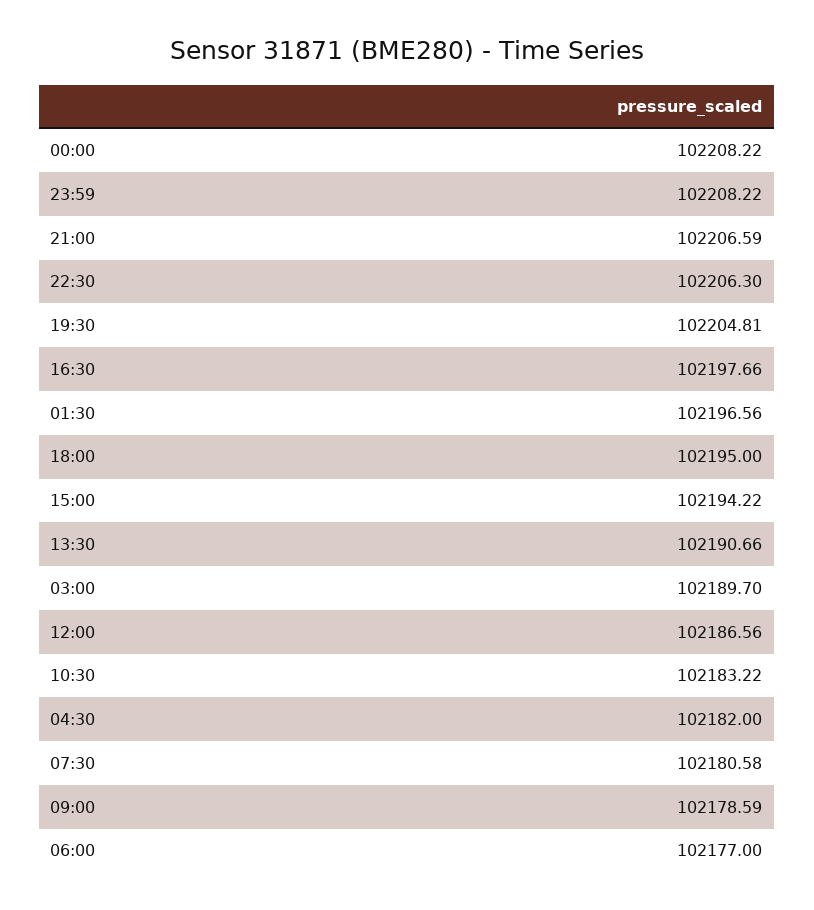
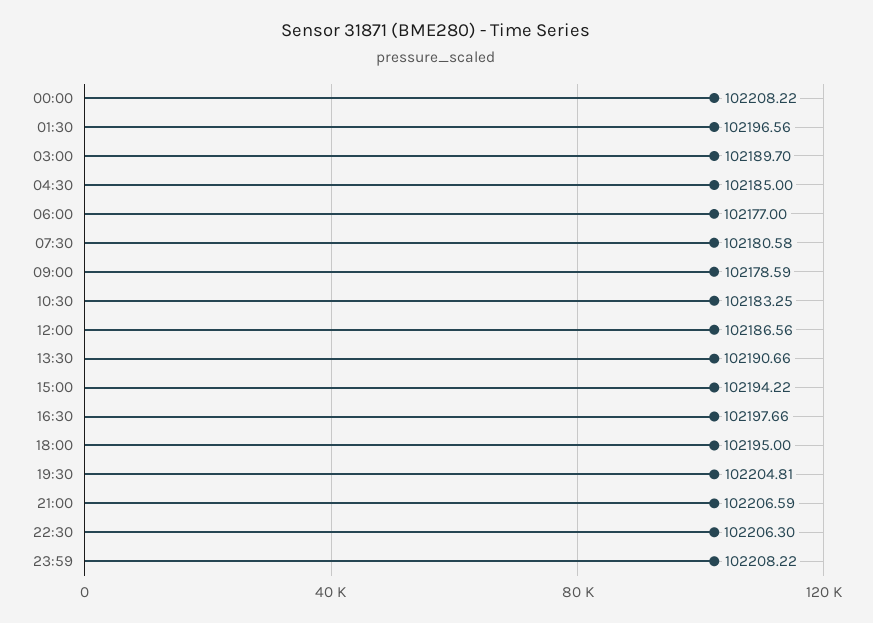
  {
    "00:00": 102208.22,
    "23:59": 102208.22,
    "21:00": 102206.59,
    "22:30": 102206.3,
    "19:30": 102204.81,
    "16:30": 102197.66,
    "01:30": 102196.56,
    "18:00": 102195,
    "15:00": 102194.22,
    "13:30": 102190.66,
    "03:00": 102189.7,
    "12:00": 102186.56,
-   "10:30": 102183.22,
+   "10:30": 102183.25,
-   "04:30": 102182,
+   "04:30": 102185,
    "07:30": 102180.58,
    "09:00": 102178.59,
    "06:00": 102177
  }

